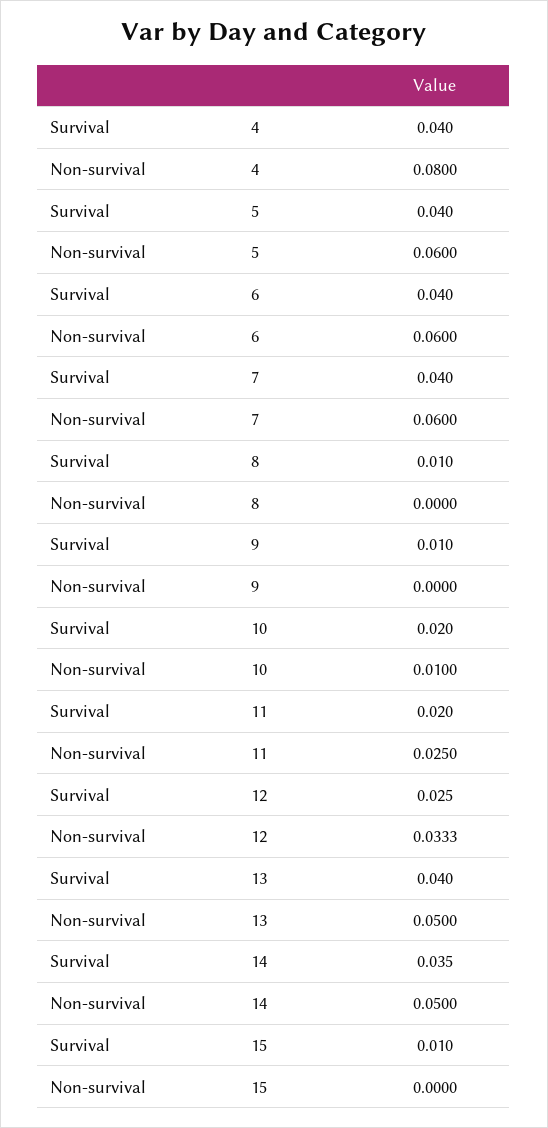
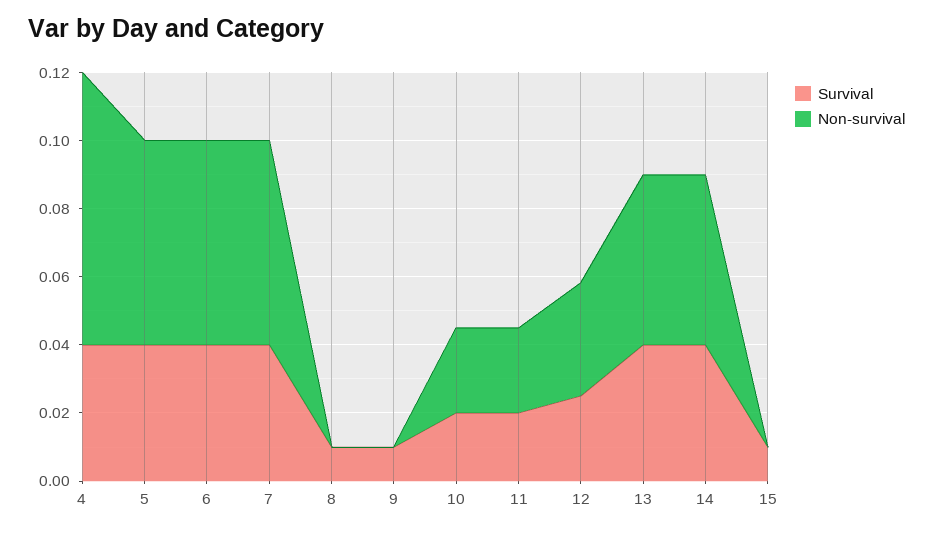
  {
    "Survival": {
      "4": 0.04,
      "5": 0.04,
      "6": 0.04,
      "7": 0.04,
      "8": 0.01,
      "9": 0.01,
      "10": 0.02,
      "11": 0.02,
      "12": 0.025,
      "13": 0.04,
-     "14": 0.035,
+     "14": 0.04,
      "15": 0.01
    },
    "Non-survival": {
      "4": 0.08,
      "5": 0.06,
      "6": 0.06,
      "7": 0.06,
      "8": 0,
      "9": 0,
-     "10": 0.01,
+     "10": 0.025,
      "11": 0.025,
      "12": 0.0333,
      "13": 0.05,
      "14": 0.05,
      "15": 0
    }
  }

